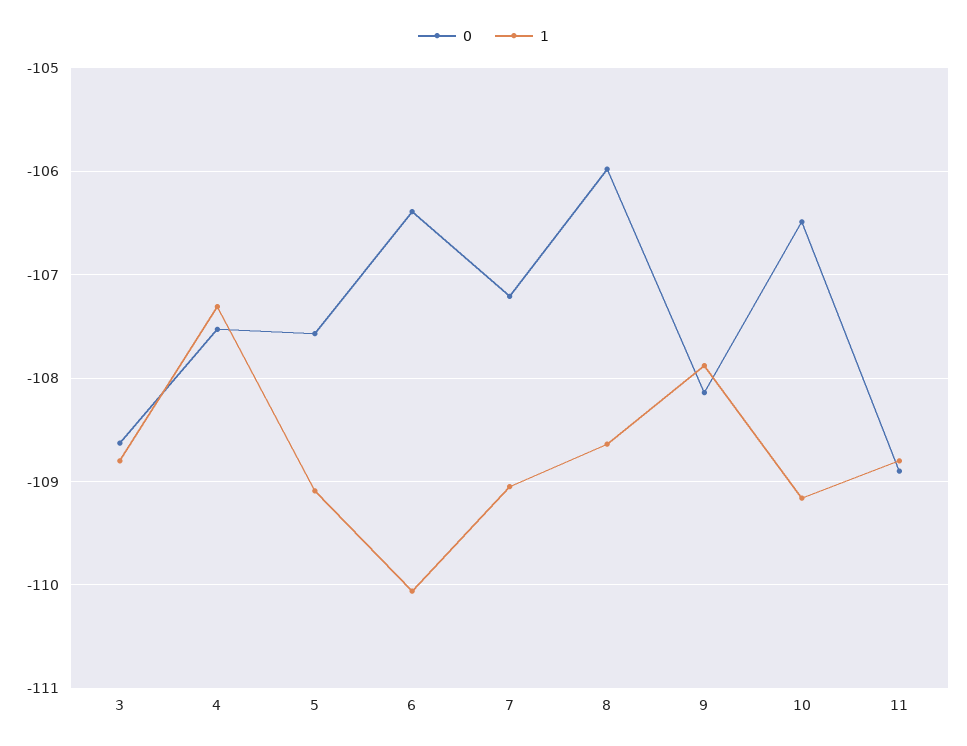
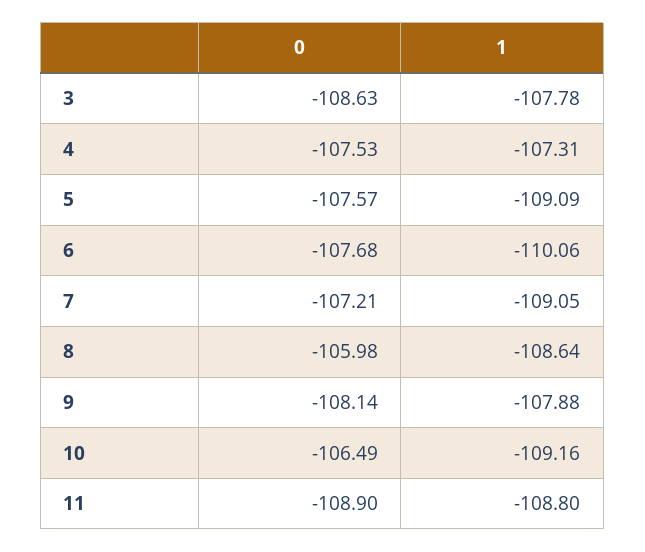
  {
    "0": {
      "3": -108.63,
      "4": -107.53,
      "5": -107.57,
-     "6": -106.4,
+     "6": -107.68,
      "7": -107.21,
      "8": -105.98,
      "9": -108.14,
      "10": -106.49,
      "11": -108.9
    },
    "1": {
-     "3": -108.8,
+     "3": -107.78,
      "4": -107.31,
      "5": -109.09,
      "6": -110.06,
      "7": -109.05,
      "8": -108.64,
      "9": -107.88,
      "10": -109.16,
      "11": -108.8
    }
  }

